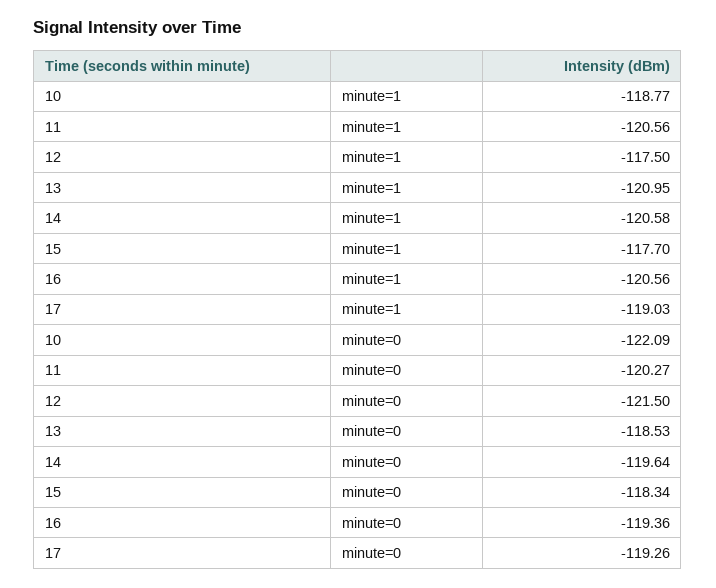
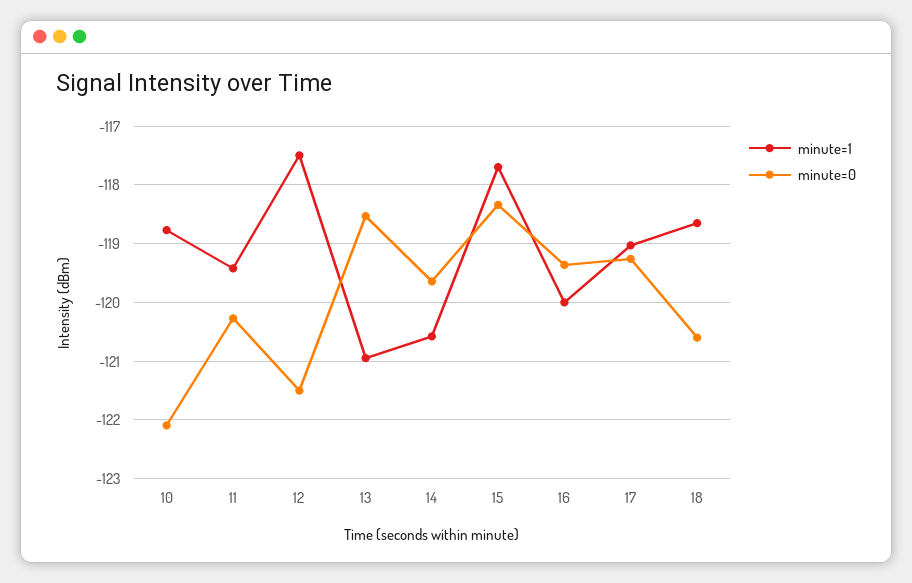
  {
    "minute=1": {
      "10": -118.77,
-     "11": -120.56,
+     "11": -119.4,
      "12": -117.5,
      "13": -120.95,
      "14": -120.58,
      "15": -117.7,
-     "16": -120.56,
+     "16": -120,
-     "17": -119.03
+     "17": -119.03,
+     "18": -118.6
    },
    "minute=0": {
      "10": -122.09,
      "11": -120.27,
      "12": -121.5,
      "13": -118.53,
      "14": -119.64,
      "15": -118.34,
      "16": -119.36,
-     "17": -119.26
+     "17": -119.26,
+     "18": -120.6
    }
  }

